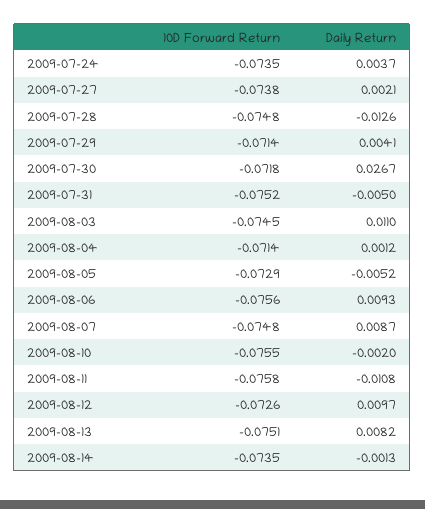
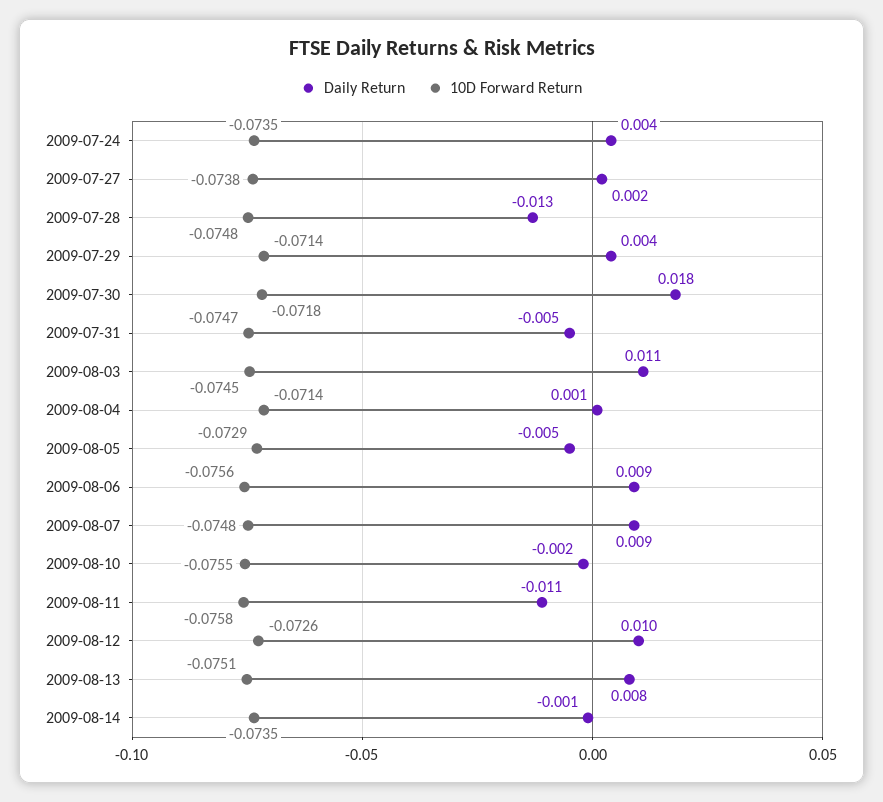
  {
    "10D Forward Return": {
      "2009-07-24": -0.0735,
      "2009-07-27": -0.0738,
      "2009-07-28": -0.0748,
      "2009-07-29": -0.0714,
      "2009-07-30": -0.0718,
-     "2009-07-31": -0.0752,
+     "2009-07-31": -0.0747,
      "2009-08-03": -0.0745,
      "2009-08-04": -0.0714,
      "2009-08-05": -0.0729,
      "2009-08-06": -0.0756,
      "2009-08-07": -0.0748,
      "2009-08-10": -0.0755,
      "2009-08-11": -0.0758,
      "2009-08-12": -0.0726,
      "2009-08-13": -0.0751,
      "2009-08-14": -0.0735
    },
    "Daily Return": {
      "2009-07-24": 0.0037,
      "2009-07-27": 0.0021,
      "2009-07-28": -0.0126,
      "2009-07-29": 0.0041,
-     "2009-07-30": 0.0267,
+     "2009-07-30": 0.018,
      "2009-07-31": -0.005,
      "2009-08-03": 0.011,
      "2009-08-04": 0.0012,
      "2009-08-05": -0.0052,
      "2009-08-06": 0.0093,
      "2009-08-07": 0.0087,
      "2009-08-10": -0.002,
      "2009-08-11": -0.0108,
      "2009-08-12": 0.0097,
      "2009-08-13": 0.0082,
      "2009-08-14": -0.0013
    }
  }

